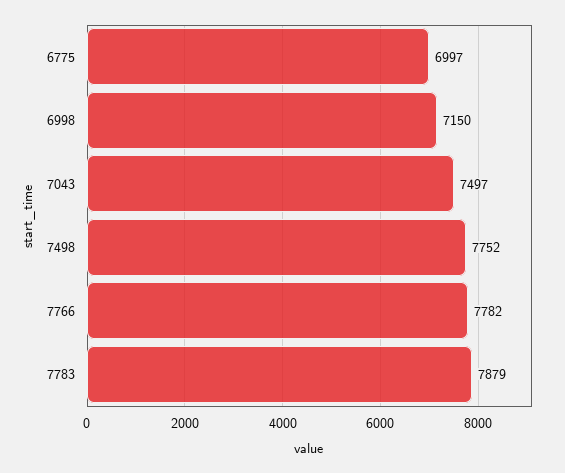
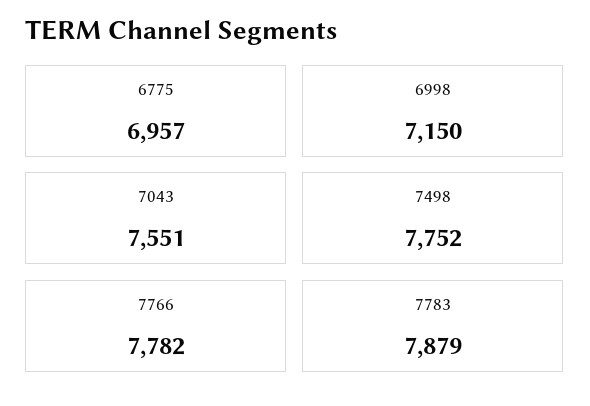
  {
-   "6775": 6997,
+   "6775": 6957,
    "6998": 7150,
-   "7043": 7497,
+   "7043": 7551,
    "7498": 7752,
    "7766": 7782,
    "7783": 7879
  }

